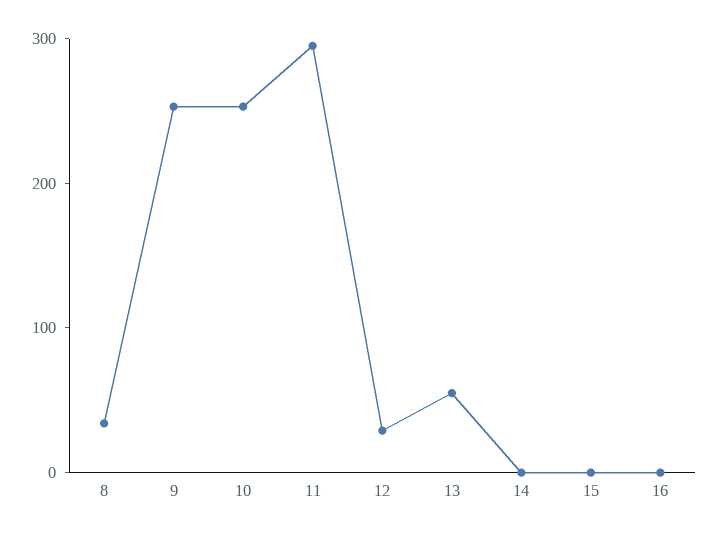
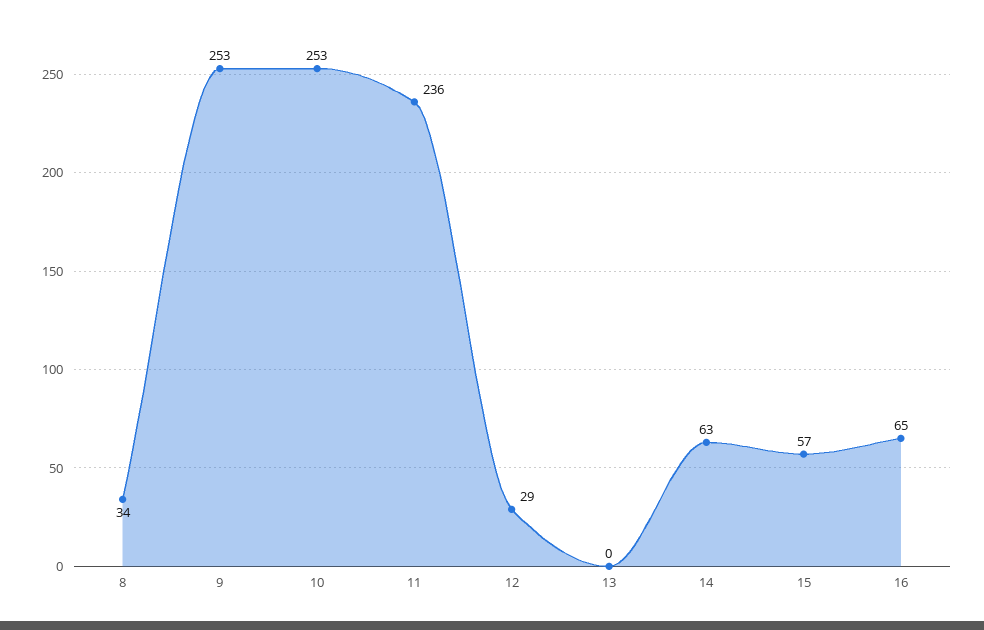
  {
    "8": 34,
    "9": 253,
    "10": 253,
-   "11": 300,
+   "11": 236,
    "12": 29,
-   "13": 60,
+   "13": 0,
-   "14": 0,
+   "14": 63,
-   "15": 0,
+   "15": 57,
-   "16": 0
+   "16": 65
  }

